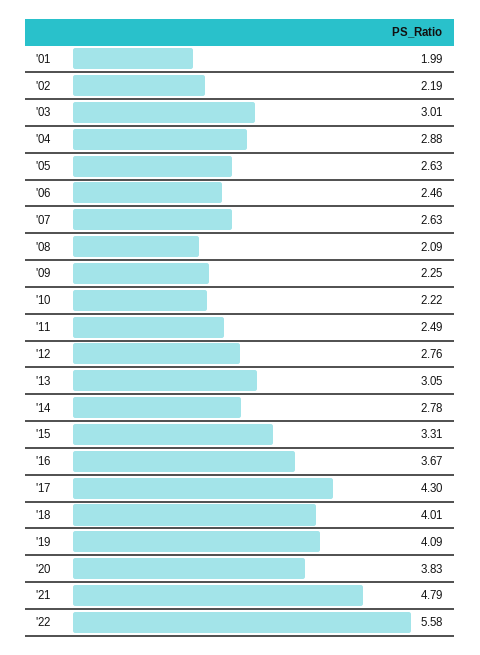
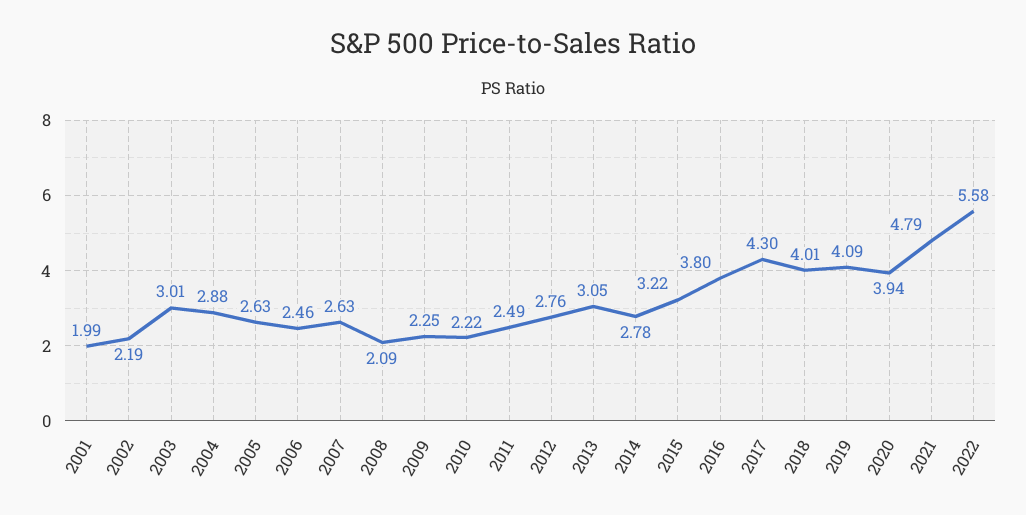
  {
    "'01": 1.99,
    "'02": 2.19,
    "'03": 3.01,
    "'04": 2.88,
    "'05": 2.63,
    "'06": 2.46,
    "'07": 2.63,
    "'08": 2.09,
    "'09": 2.25,
    "'10": 2.22,
    "'11": 2.49,
    "'12": 2.76,
    "'13": 3.05,
    "'14": 2.78,
-   "'15": 3.31,
+   "'15": 3.22,
-   "'16": 3.67,
+   "'16": 3.8,
    "'17": 4.3,
    "'18": 4.01,
    "'19": 4.09,
-   "'20": 3.83,
+   "'20": 3.94,
    "'21": 4.79,
    "'22": 5.58
  }

